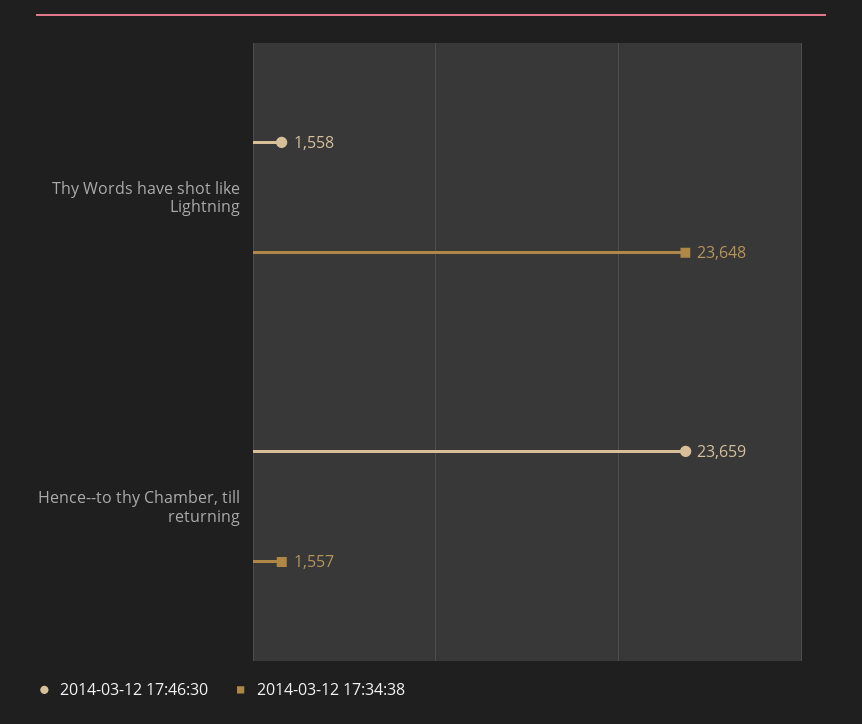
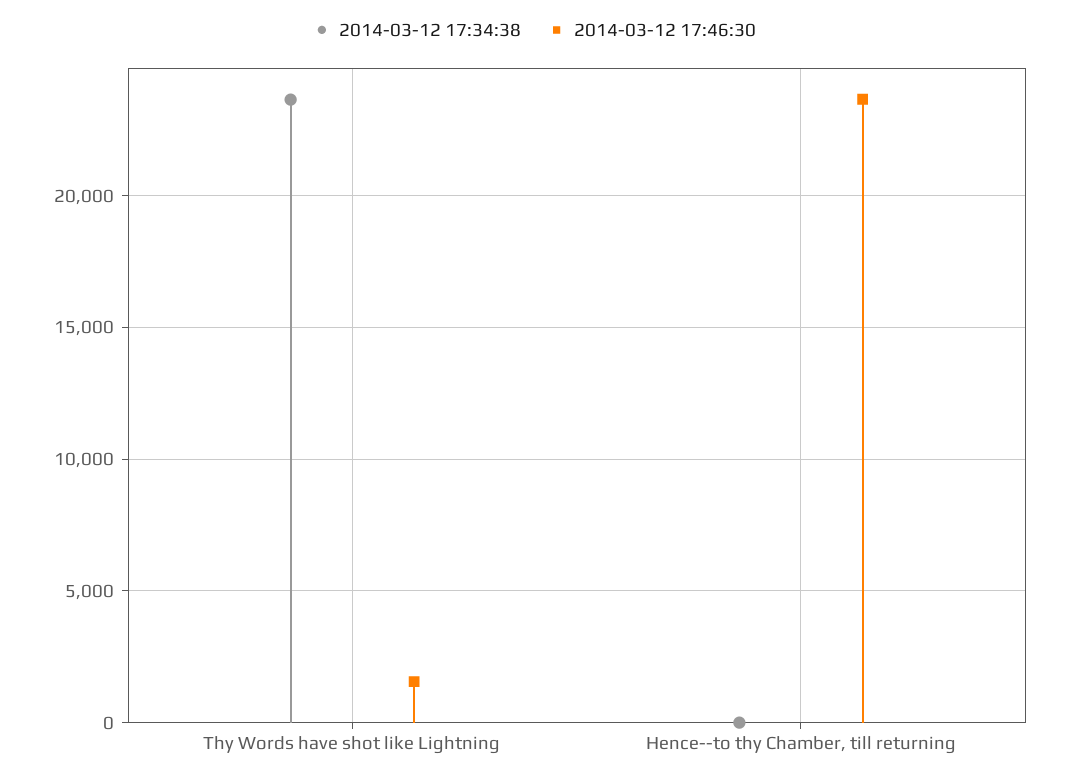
  {
    "2014-03-12 17:46:30": {
      "Thy Words have shot like Lightning": 1558,
      "Hence--to thy Chamber, till returning": 23659
    },
    "2014-03-12 17:34:38": {
      "Thy Words have shot like Lightning": 23648,
-     "Hence--to thy Chamber, till returning": 1557
+     "Hence--to thy Chamber, till returning": 0
    }
  }

